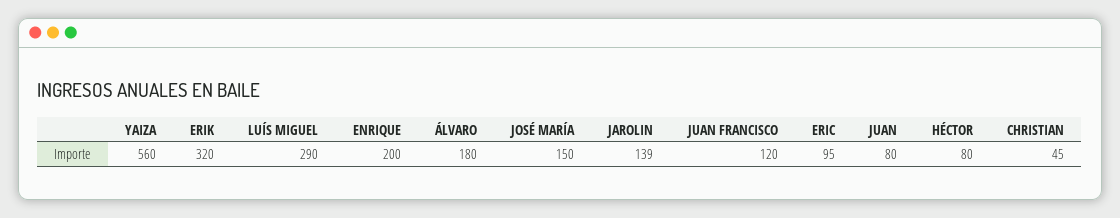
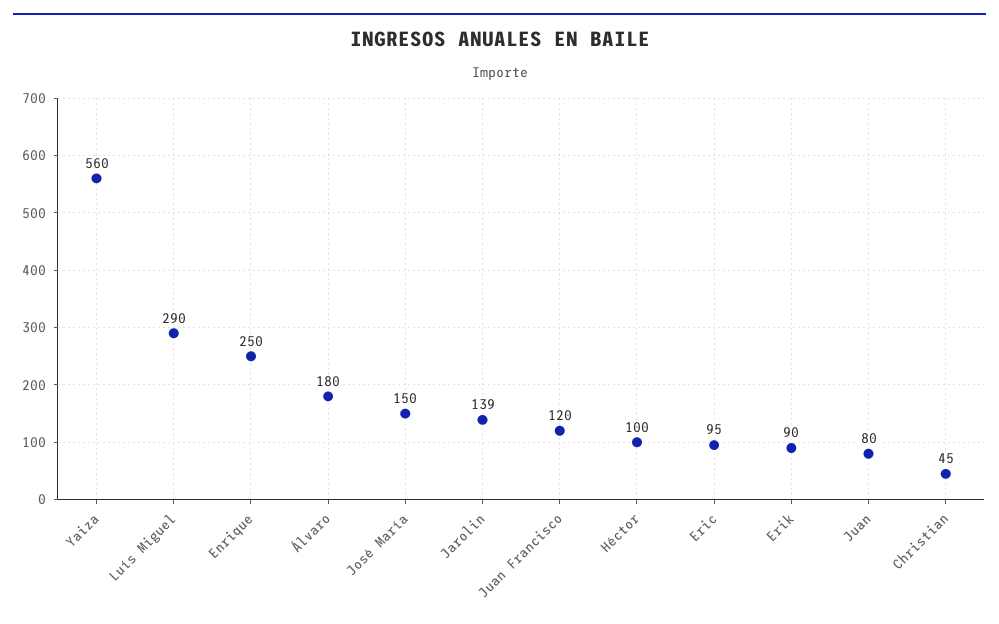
  {
    "YAIZA": 560,
-   "ERIK": 320,
+   "ERIK": 90,
    "LUÍS MIGUEL": 290,
-   "ENRIQUE": 200,
+   "ENRIQUE": 250,
    "ÁLVARO": 180,
    "JOSÉ MARÍA": 150,
    "JAROLIN": 139,
    "JUAN FRANCISCO": 120,
    "ERIC": 95,
    "JUAN": 80,
-   "HÉCTOR": 80,
+   "HÉCTOR": 100,
    "CHRISTIAN": 45
  }

